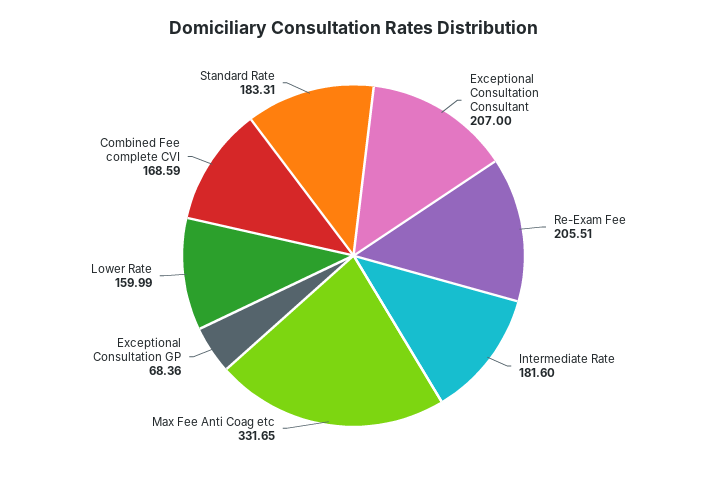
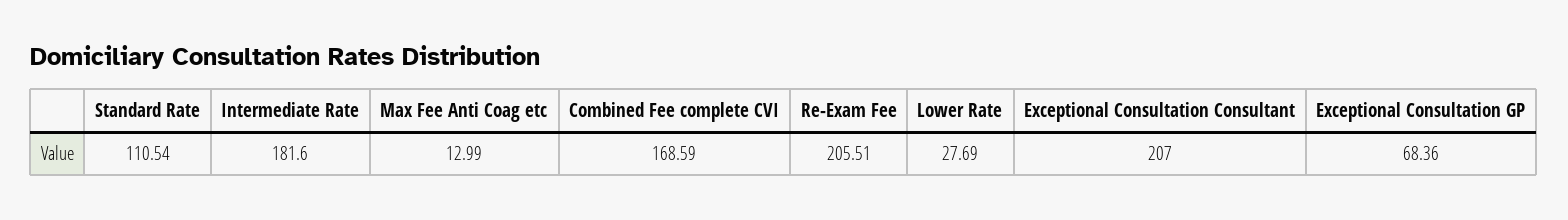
  {
    "Exceptional Consultation Consultant": 207,
    "Re-Exam Fee": 205.51,
    "Intermediate Rate": 181.6,
-   "Max Fee Anti Coag etc": 331.65,
+   "Max Fee Anti Coag etc": 12.99,
    "Exceptional Consultation GP": 68.36,
-   "Lower Rate": 159.99,
+   "Lower Rate": 27.69,
    "Combined Fee complete CVI": 168.59,
-   "Standard Rate": 183.31
+   "Standard Rate": 110.54
  }

